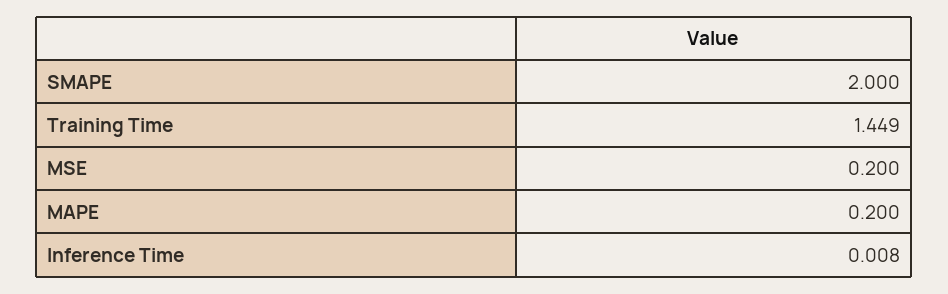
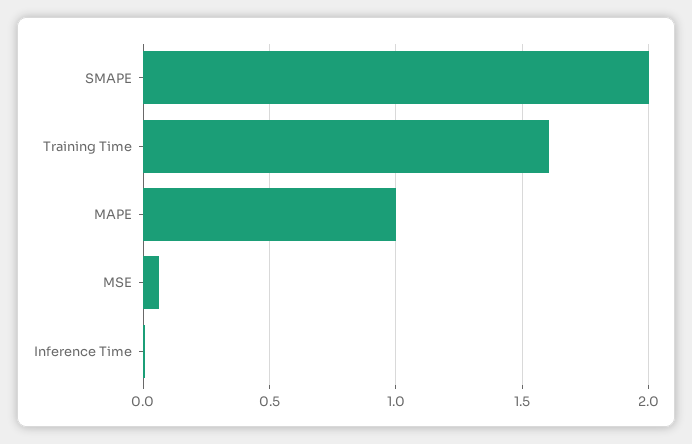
  {
    "SMAPE": 2,
-   "Training Time": 1.449,
+   "Training Time": 1.6,
-   "MSE": 0.2,
+   "MSE": 0.05,
-   "MAPE": 0.2,
+   "MAPE": 1,
    "Inference Time": 0.008
  }

